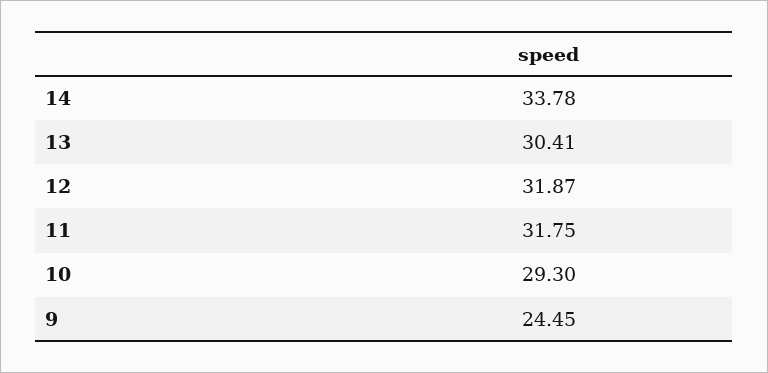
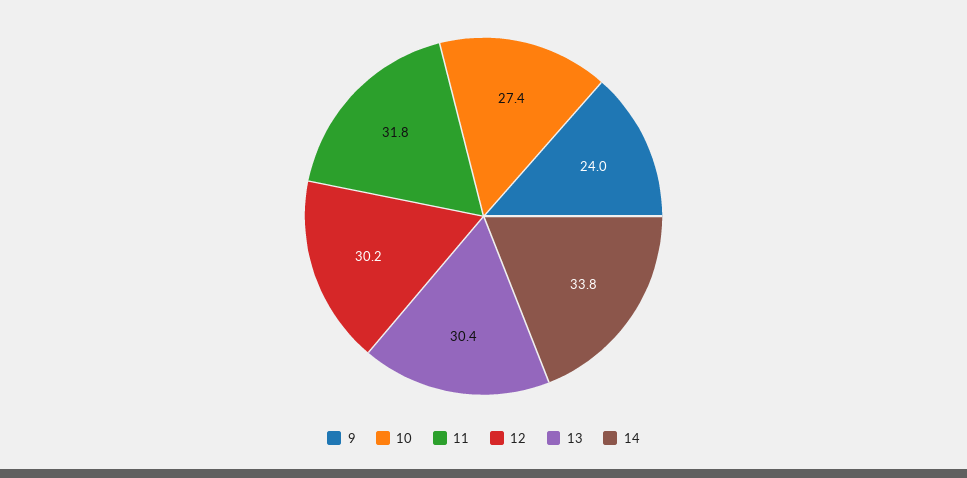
  {
    "14": 33.78,
    "13": 30.41,
-   "12": 31.87,
+   "12": 30.2,
    "11": 31.75,
-   "10": 29.3,
+   "10": 27.4,
-   "9": 24.45
+   "9": 24
  }

